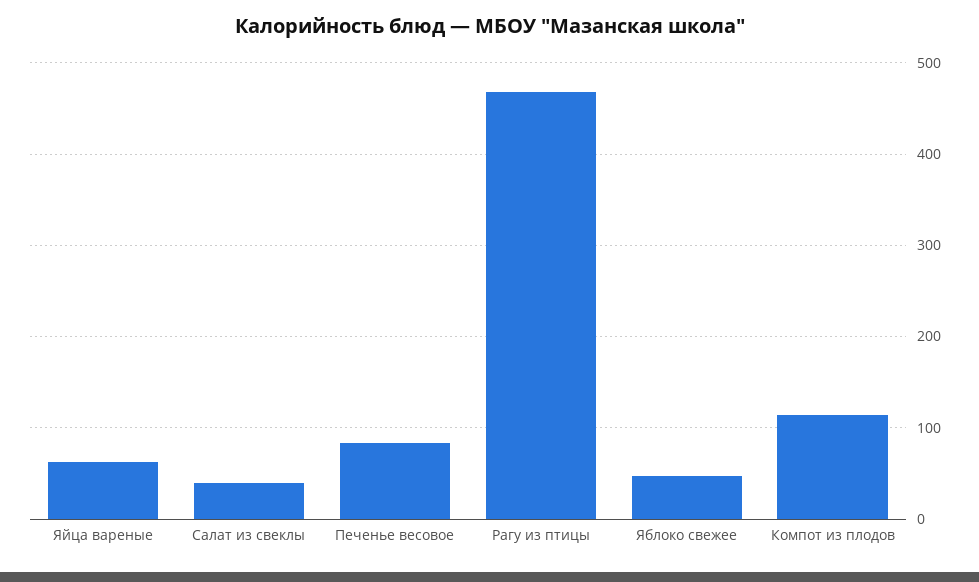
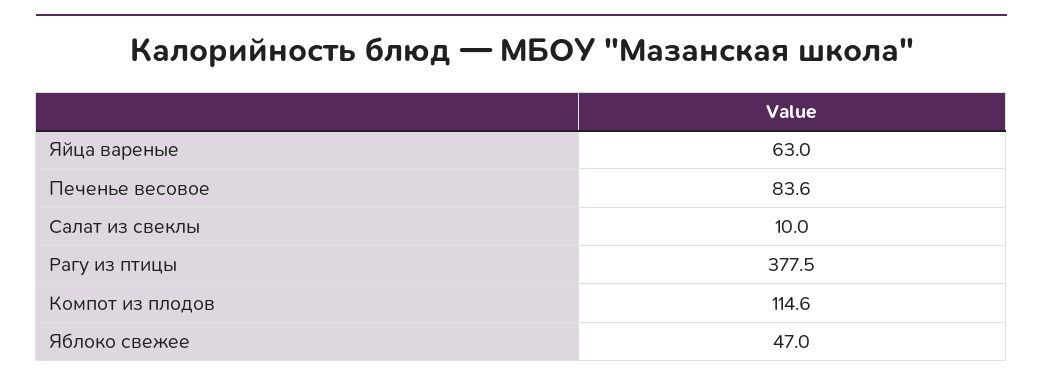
  {
    "Яйца вареные": 63,
-   "Салат из свеклы": 40,
+   "Салат из свеклы": 10,
    "Печенье весовое": 83.6,
-   "Рагу из птицы": 470,
+   "Рагу из птицы": 377.5,
    "Яблоко свежее": 47,
    "Компот из плодов": 114.6
  }

